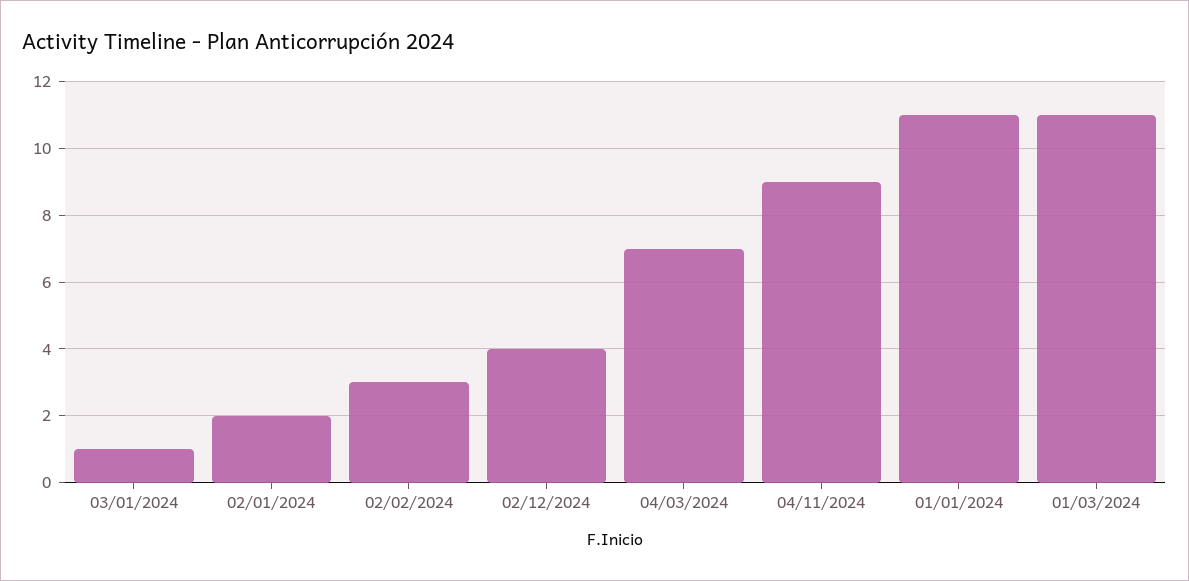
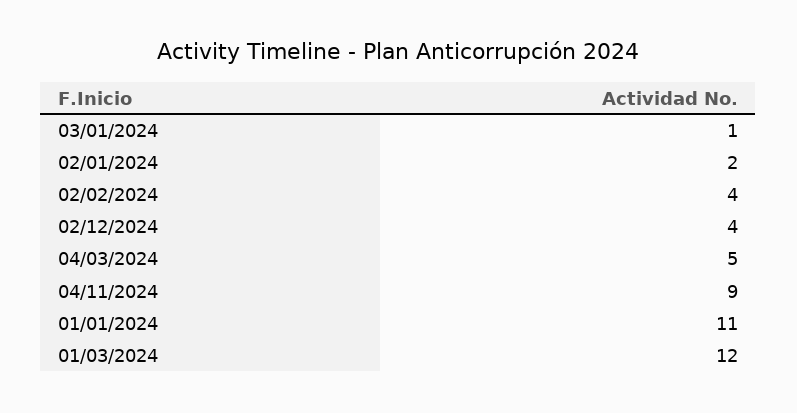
  {
    "03/01/2024": 1,
    "02/01/2024": 2,
-   "02/02/2024": 3,
+   "02/02/2024": 4,
    "02/12/2024": 4,
-   "04/03/2024": 7,
+   "04/03/2024": 5,
    "04/11/2024": 9,
    "01/01/2024": 11,
-   "01/03/2024": 11
+   "01/03/2024": 12
  }

